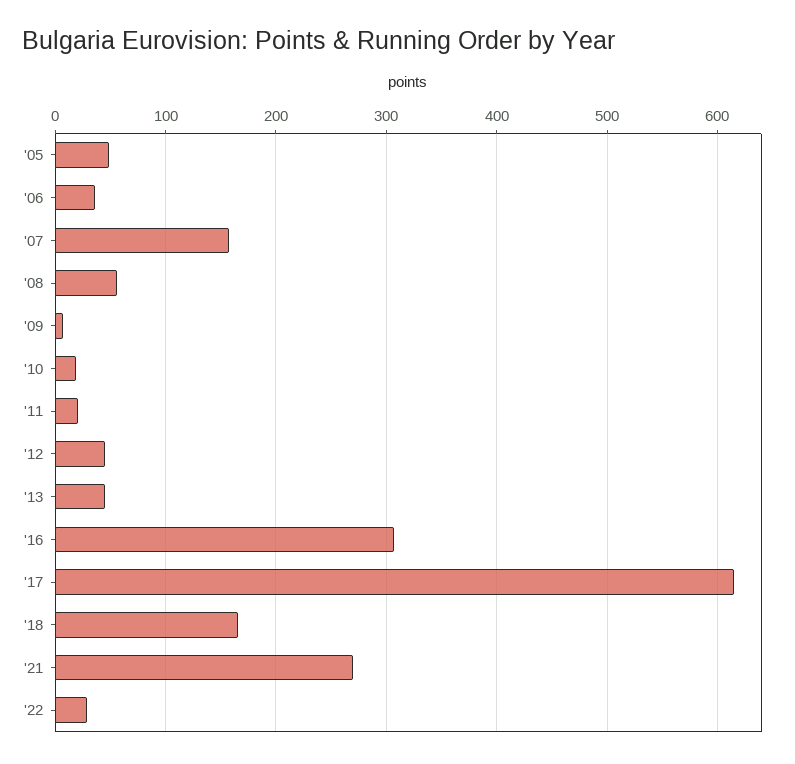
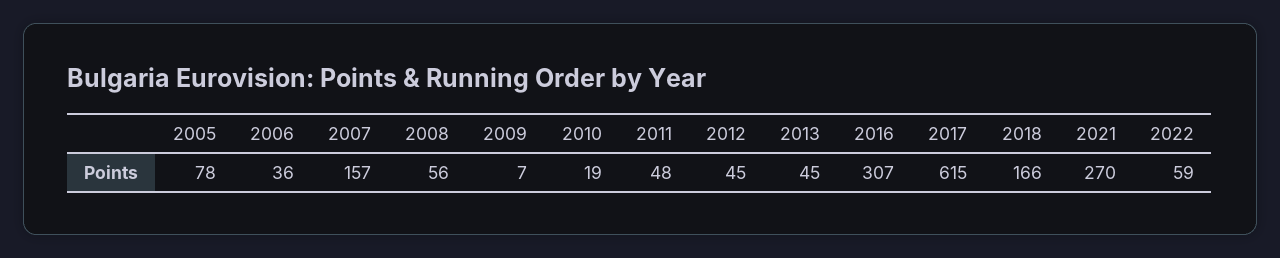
  {
-   "'05": 50,
+   "'05": 78,
    "'06": 36,
    "'07": 157,
    "'08": 56,
    "'09": 7,
    "'10": 19,
-   "'11": 20,
+   "'11": 48,
    "'12": 45,
    "'13": 45,
    "'16": 307,
    "'17": 615,
    "'18": 166,
    "'21": 270,
-   "'22": 30
+   "'22": 59
  }

